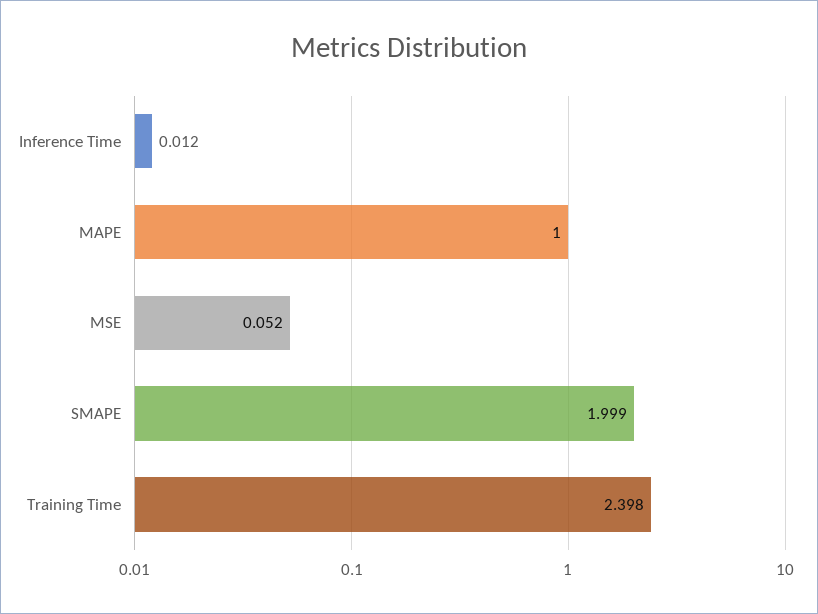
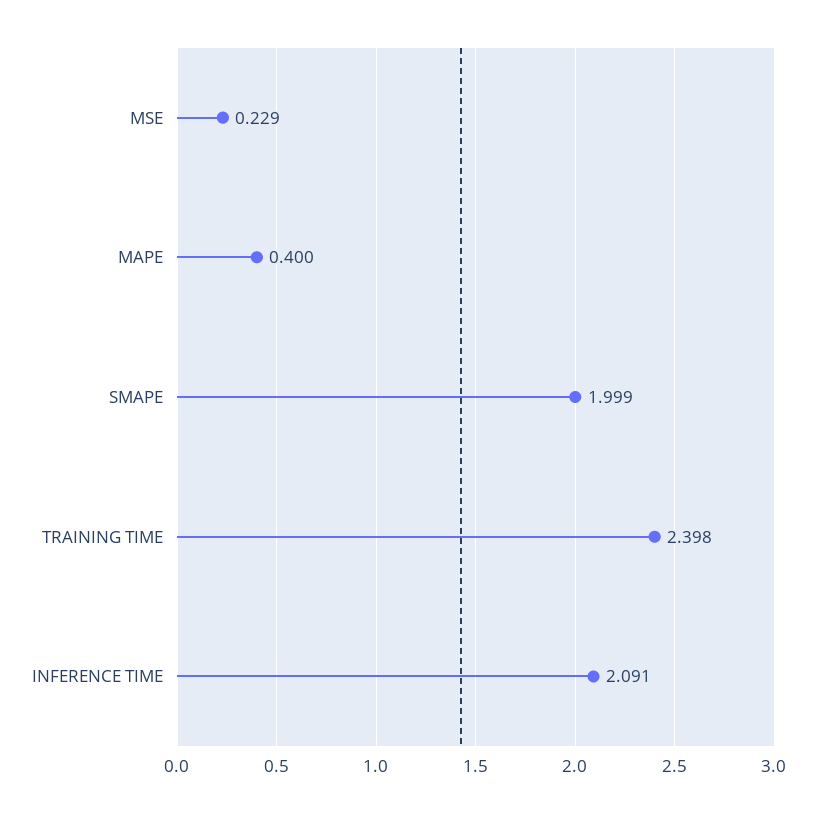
  {
-   "Inference Time": 0.012,
+   "Inference Time": 2.091,
-   "MAPE": 1,
+   "MAPE": 0.4,
-   "MSE": 0.052,
+   "MSE": 0.229,
    "SMAPE": 1.999,
    "Training Time": 2.398
  }

